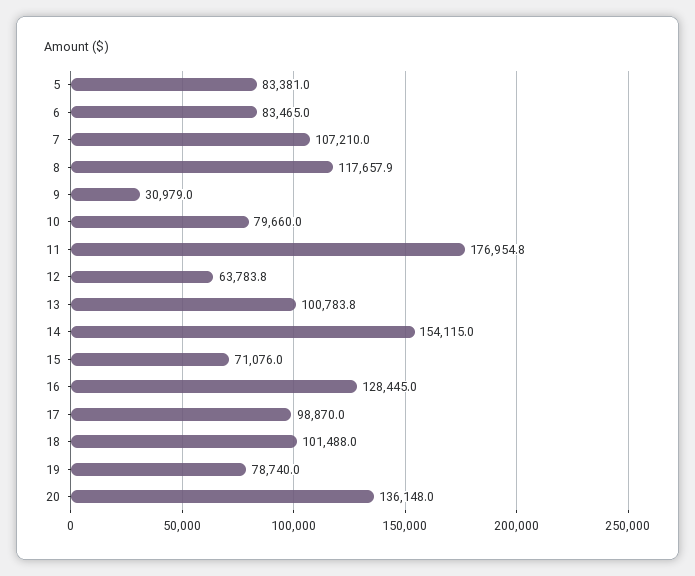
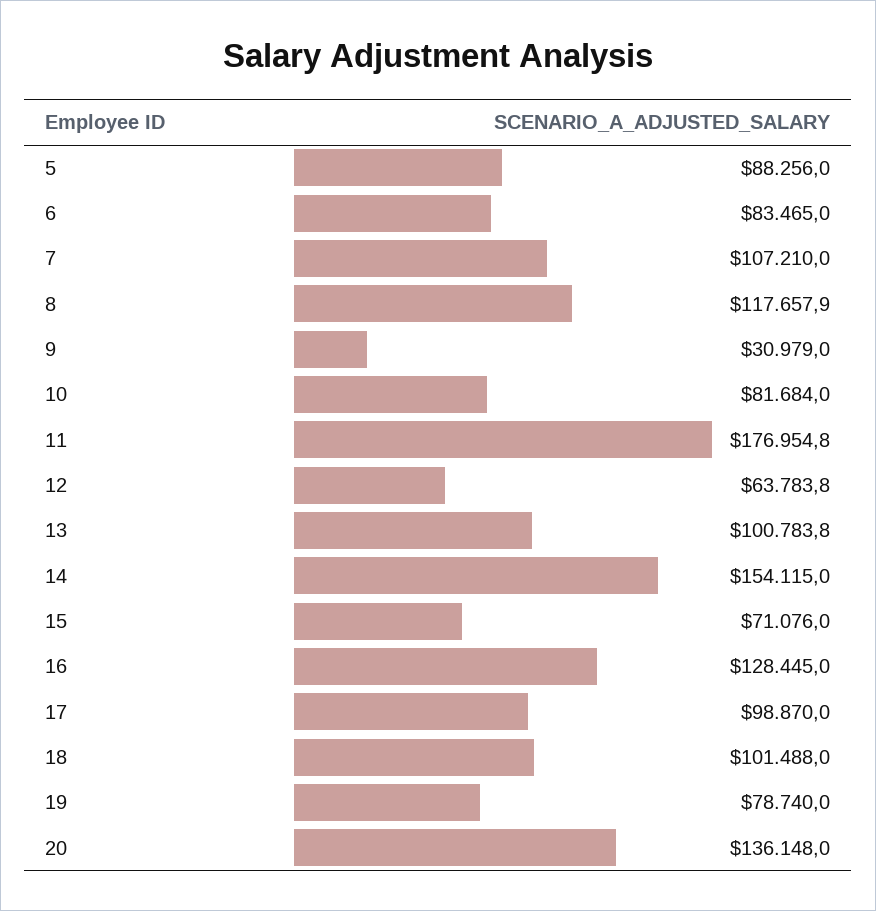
  {
-   "5": 83381,
+   "5": 88256,
    "6": 83465,
    "7": 107210,
    "8": 117657.9,
    "9": 30979,
-   "10": 79660,
+   "10": 81684,
    "11": 176954.8,
    "12": 63783.8,
    "13": 100783.8,
    "14": 154115,
    "15": 71076,
    "16": 128445,
    "17": 98870,
    "18": 101488,
    "19": 78740,
    "20": 136148
  }

